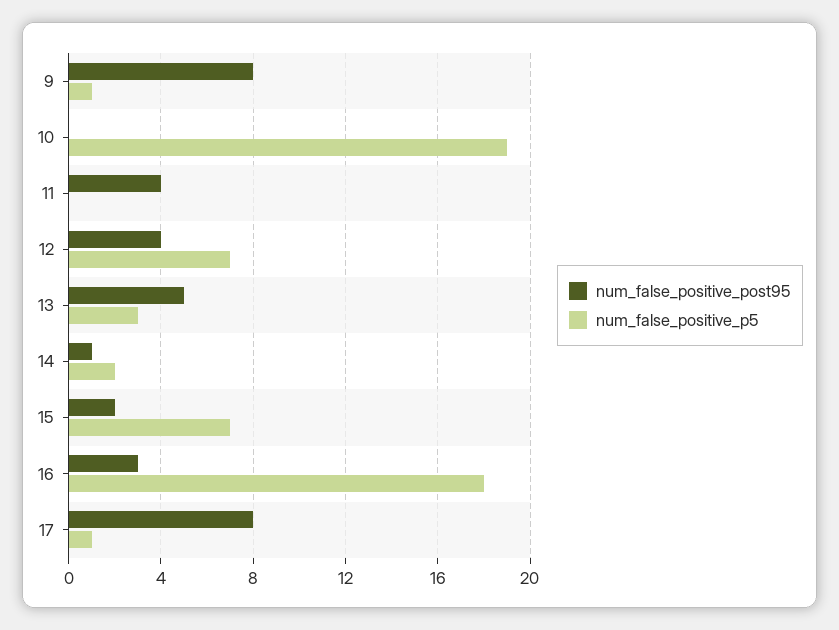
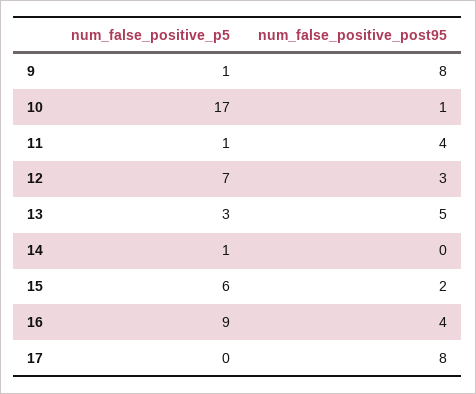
  {
    "num_false_positive_post95": {
      "9": 8,
-     "10": 0,
+     "10": 1,
      "11": 4,
-     "12": 4,
+     "12": 3,
      "13": 5,
-     "14": 1,
+     "14": 0,
      "15": 2,
-     "16": 3,
+     "16": 4,
      "17": 8
    },
    "num_false_positive_p5": {
      "9": 1,
-     "10": 19,
+     "10": 17,
-     "11": 0,
+     "11": 1,
      "12": 7,
      "13": 3,
-     "14": 2,
+     "14": 1,
-     "15": 7,
+     "15": 6,
-     "16": 18,
+     "16": 9,
-     "17": 1
+     "17": 0
    }
  }

